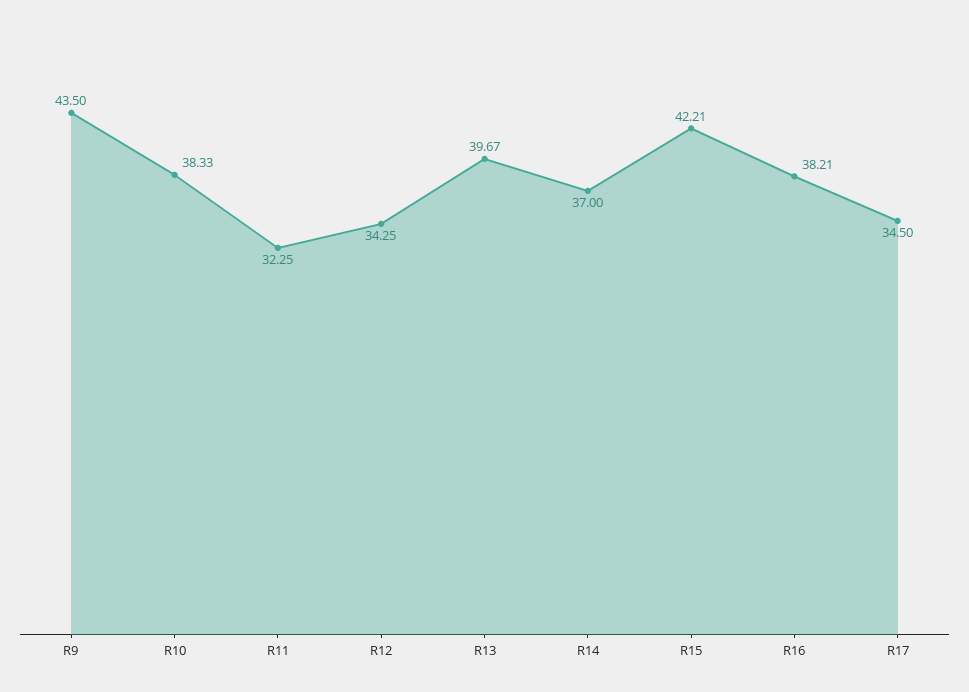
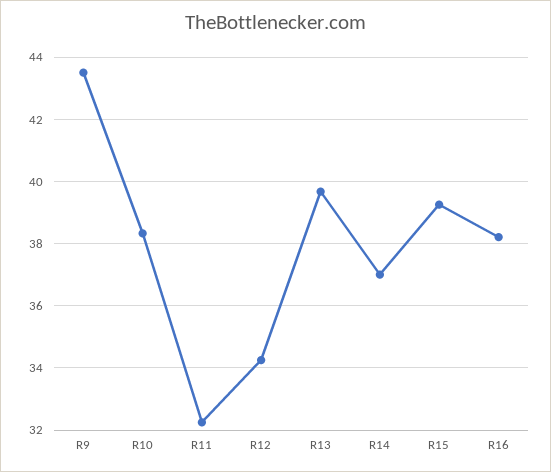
  {
    "R9": 43.5,
    "R10": 38.33,
    "R11": 32.25,
    "R12": 34.25,
    "R13": 39.67,
    "R14": 37,
-   "R15": 42.21,
+   "R15": 39.2,
-   "R16": 38.21,
+   "R16": 38.21
-   "R17": 34.5
  }

